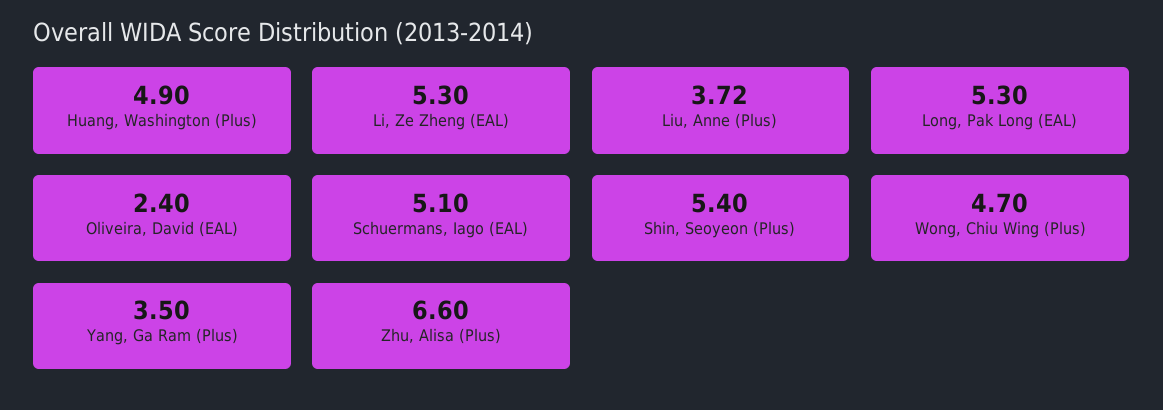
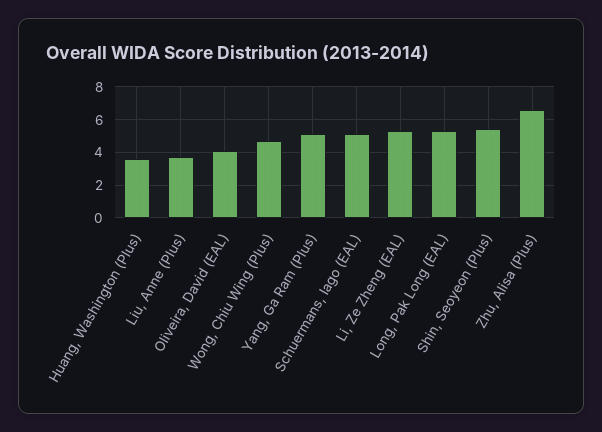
  {
-   "Huang, Washington (Plus)": 4.9,
+   "Huang, Washington (Plus)": 3.5,
    "Li, Ze Zheng (EAL)": 5.3,
    "Liu, Anne (Plus)": 3.72,
    "Long, Pak Long (EAL)": 5.3,
-   "Oliveira, David (EAL)": 2.4,
+   "Oliveira, David (EAL)": 4,
    "Schuermans, Iago (EAL)": 5.1,
    "Shin, Seoyeon (Plus)": 5.4,
    "Wong, Chiu Wing (Plus)": 4.7,
-   "Yang, Ga Ram (Plus)": 3.5,
+   "Yang, Ga Ram (Plus)": 5,
    "Zhu, Alisa (Plus)": 6.6
  }

